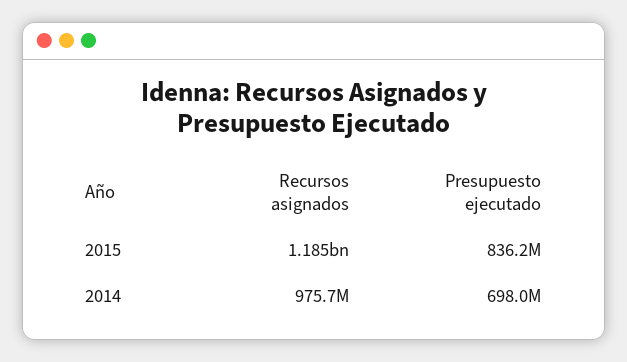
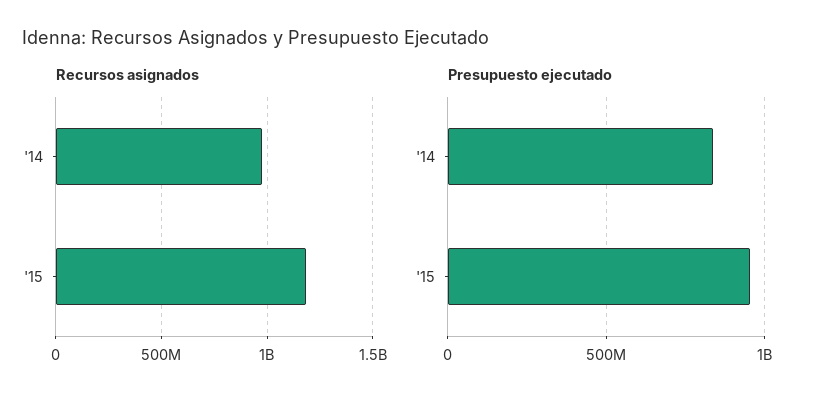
  {
    "Recursos asignados": {
      "2015": 1185000000,
      "2014": 975700000
    },
    "Presupuesto ejecutado": {
-     "2015": 836200000,
+     "2015": 950000000,
-     "2014": 698000000
+     "2014": 850000000
    }
  }

